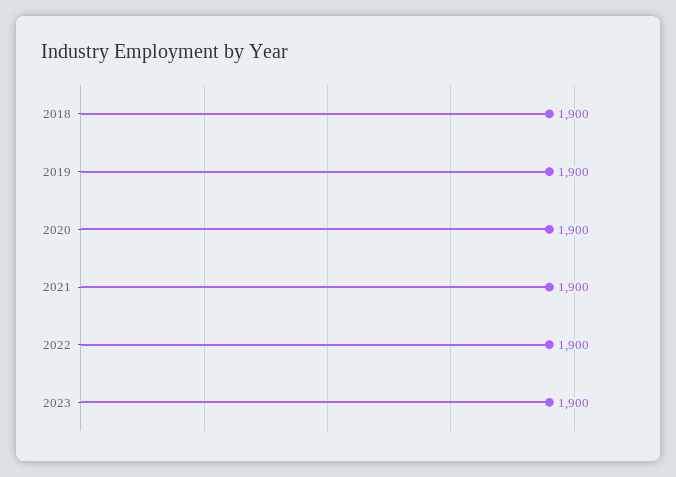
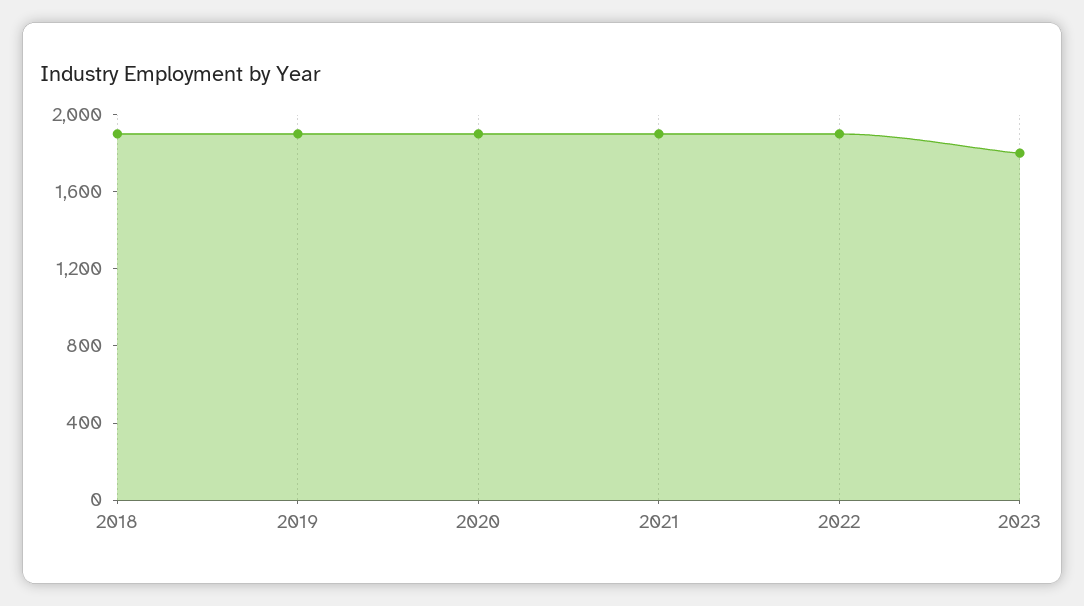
  {
    "2018": 1900,
    "2019": 1900,
    "2020": 1900,
    "2021": 1900,
    "2022": 1900,
-   "2023": 1900
+   "2023": 1800
  }

